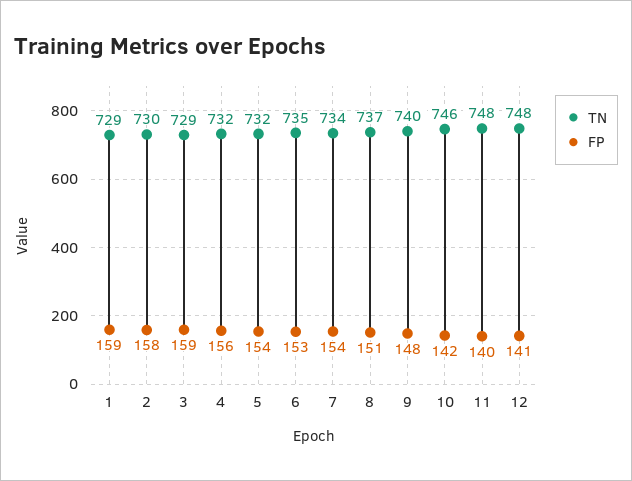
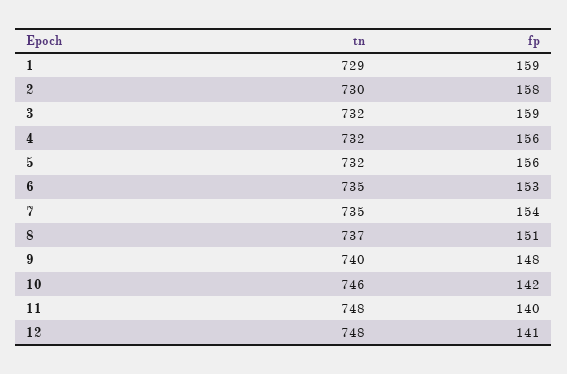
  {
    "TN": {
      "1": 729,
      "2": 730,
-     "3": 729,
+     "3": 732,
      "4": 732,
      "5": 732,
      "6": 735,
-     "7": 734,
+     "7": 735,
      "8": 737,
      "9": 740,
      "10": 746,
      "11": 748,
      "12": 748
    },
    "FP": {
      "1": 159,
      "2": 158,
      "3": 159,
      "4": 156,
-     "5": 154,
+     "5": 156,
      "6": 153,
      "7": 154,
      "8": 151,
      "9": 148,
      "10": 142,
      "11": 140,
      "12": 141
    }
  }

